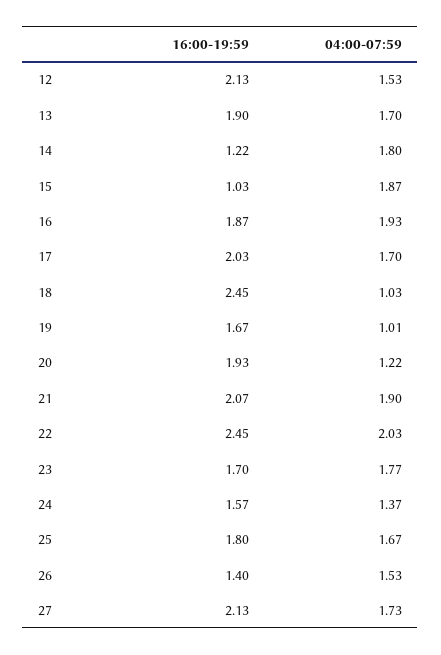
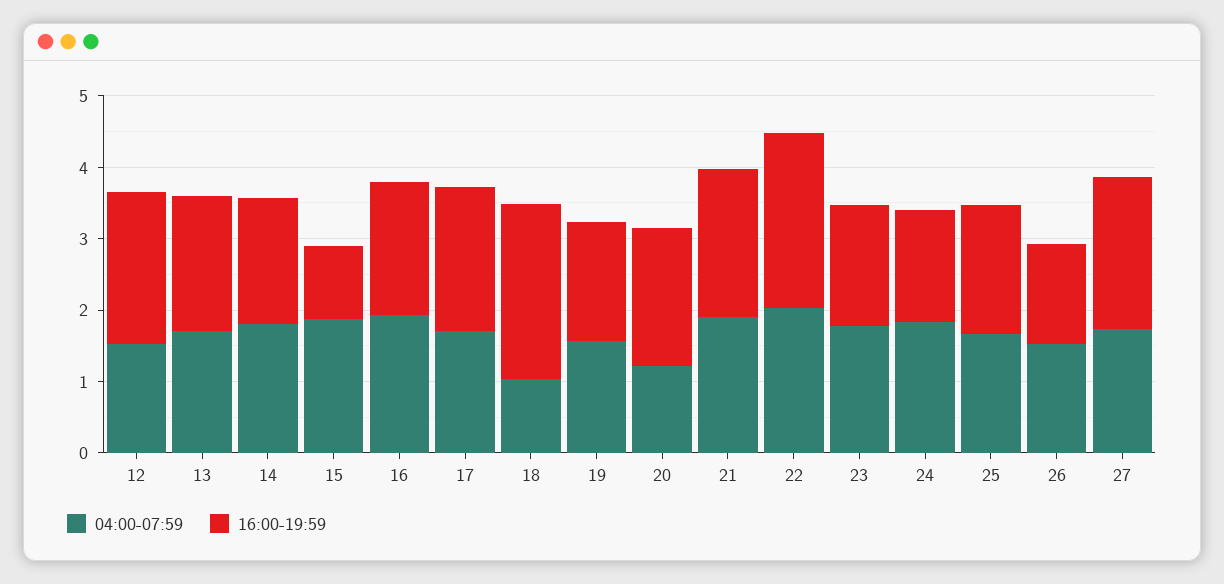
  {
    "16:00-19:59": {
      "12": 2.13,
      "13": 1.9,
-     "14": 1.22,
+     "14": 1.8,
      "15": 1.03,
      "16": 1.87,
      "17": 2.03,
      "18": 2.45,
      "19": 1.67,
      "20": 1.93,
      "21": 2.07,
      "22": 2.45,
      "23": 1.7,
      "24": 1.57,
      "25": 1.8,
      "26": 1.4,
      "27": 2.13
    },
    "04:00-07:59": {
      "12": 1.53,
      "13": 1.7,
      "14": 1.8,
      "15": 1.87,
      "16": 1.93,
      "17": 1.7,
      "18": 1.03,
-     "19": 1.01,
+     "19": 1.6,
      "20": 1.22,
      "21": 1.9,
      "22": 2.03,
      "23": 1.77,
-     "24": 1.37,
+     "24": 1.8,
      "25": 1.67,
      "26": 1.53,
      "27": 1.73
    }
  }

